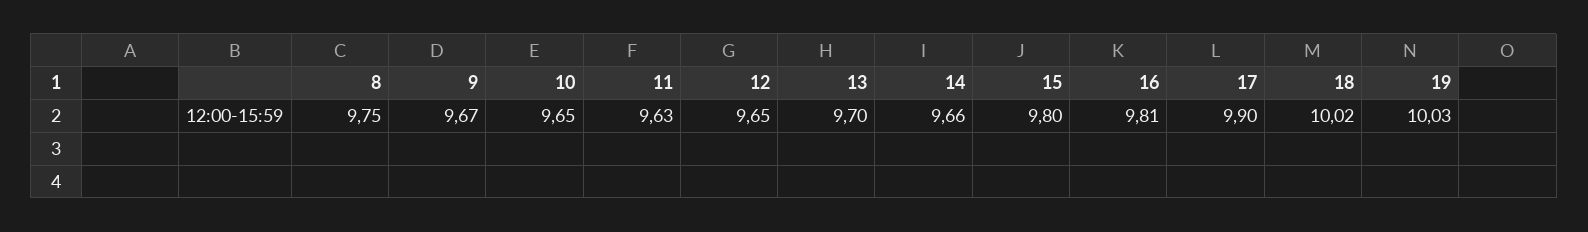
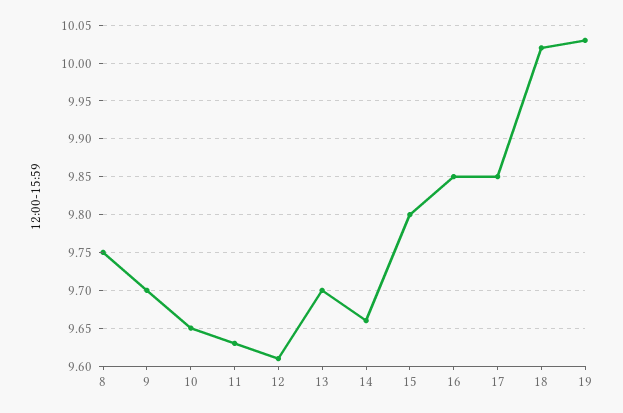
  {
    "8": 9.75,
-   "9": 9.67,
+   "9": 9.7,
    "10": 9.65,
    "11": 9.63,
-   "12": 9.65,
+   "12": 9.61,
    "13": 9.7,
    "14": 9.66,
    "15": 9.8,
-   "16": 9.81,
+   "16": 9.85,
-   "17": 9.9,
+   "17": 9.85,
    "18": 10.02,
    "19": 10.03
  }

